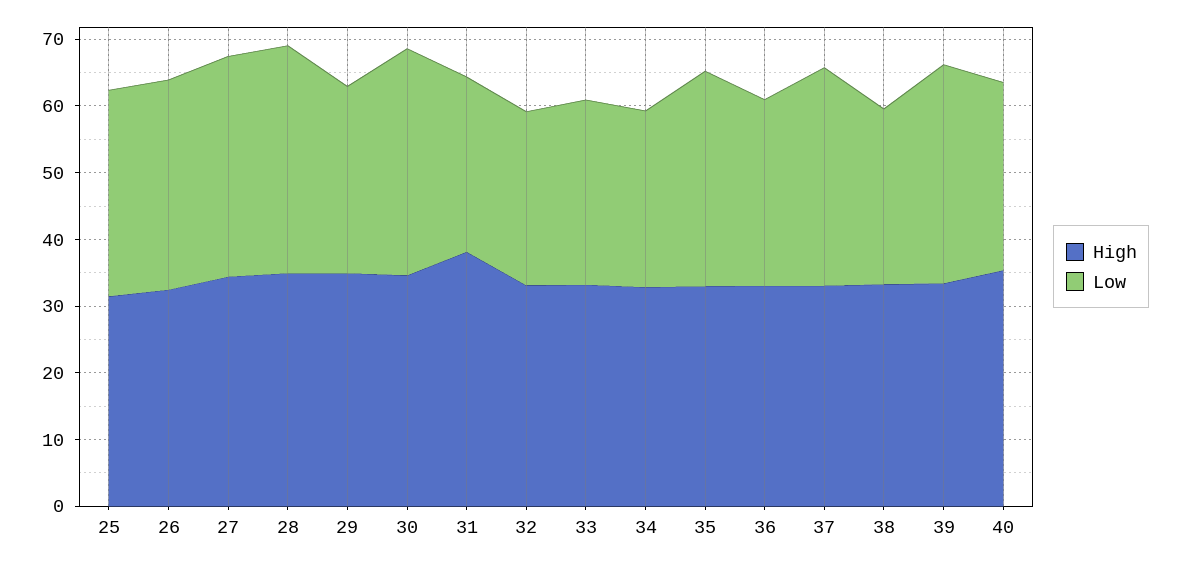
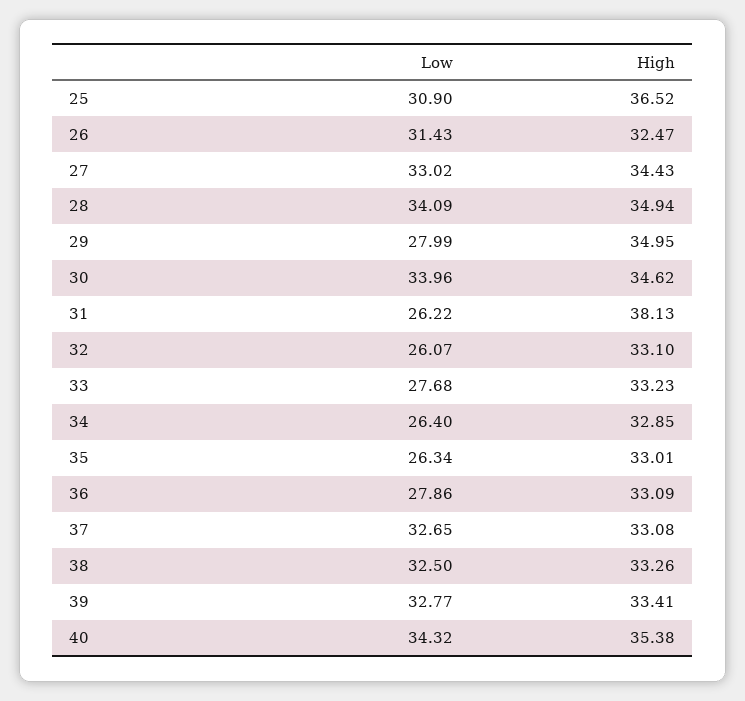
  {
    "High": {
-     "25": 32,
+     "25": 36.52,
      "26": 32.47,
      "27": 34.43,
      "28": 34.94,
      "29": 34.95,
      "30": 34.62,
      "31": 38.13,
      "32": 33.1,
      "33": 33.23,
      "34": 32.85,
      "35": 33.01,
      "36": 33.09,
      "37": 33.08,
      "38": 33.26,
      "39": 33.41,
      "40": 35.38
    },
    "Low": {
      "25": 30.9,
      "26": 31.43,
      "27": 33.02,
      "28": 34.09,
      "29": 27.99,
      "30": 33.96,
      "31": 26.22,
      "32": 26.07,
      "33": 27.68,
      "34": 26.4,
-     "35": 32,
+     "35": 26.34,
      "36": 27.86,
      "37": 32.65,
-     "38": 26,
+     "38": 32.5,
      "39": 32.77,
-     "40": 28
+     "40": 34.32
    }
  }

